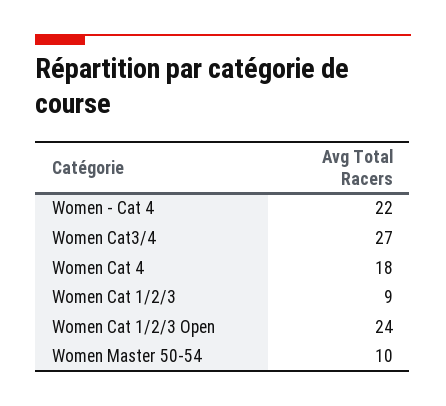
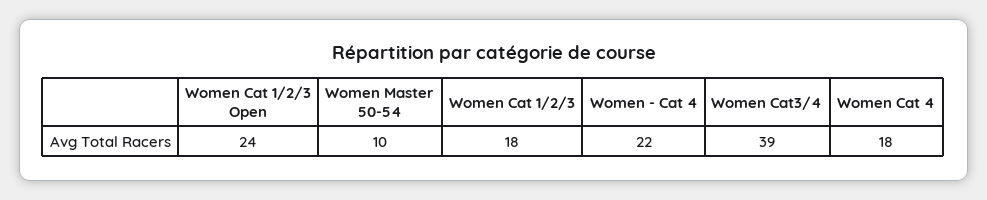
  {
    "Women - Cat 4": 22,
-   "Women Cat3/4": 27,
+   "Women Cat3/4": 39,
    "Women Cat 4": 18,
-   "Women Cat 1/2/3": 9,
+   "Women Cat 1/2/3": 18,
    "Women Cat 1/2/3 Open": 24,
    "Women Master 50-54": 10
  }

